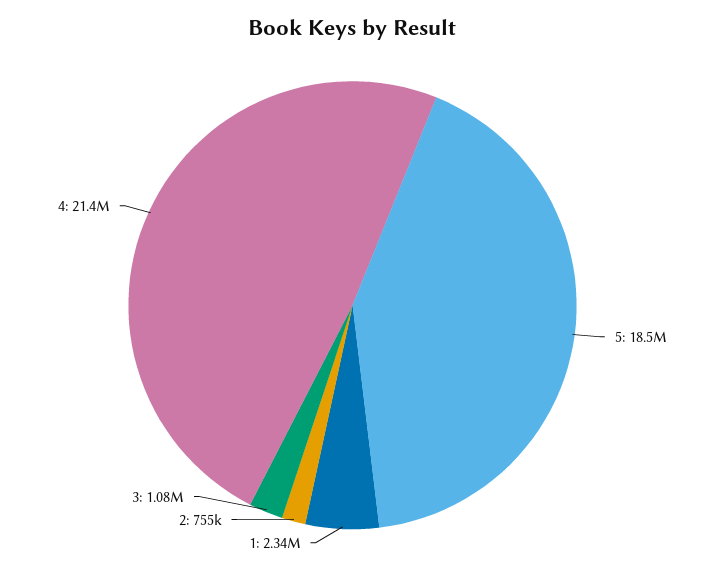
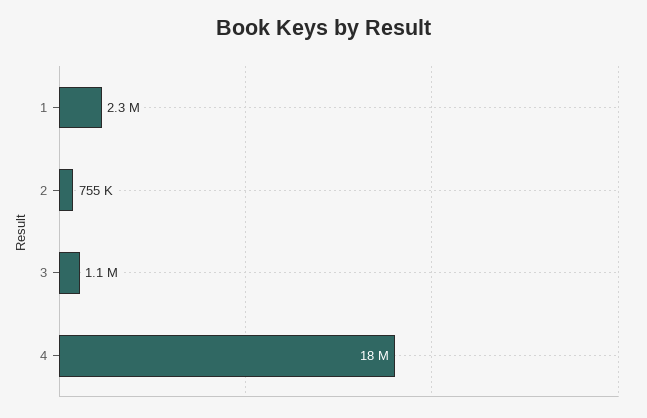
  {
-   "5": 18500000,
    "1": 2340000,
    "2": 755000,
    "3": 1080000,
-   "4": 21400000
+   "4": 18000000
  }

